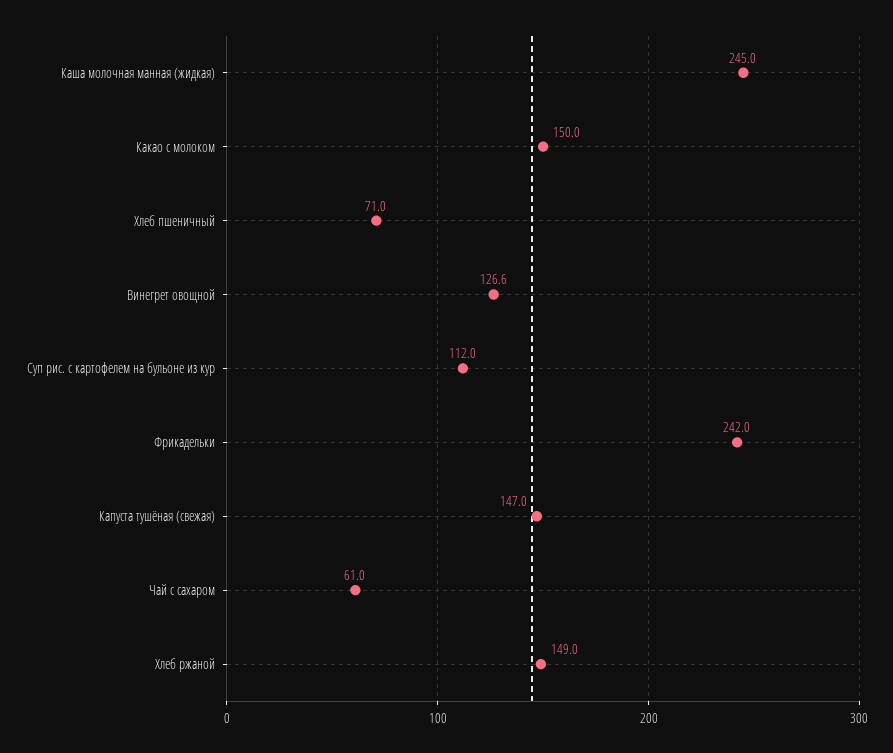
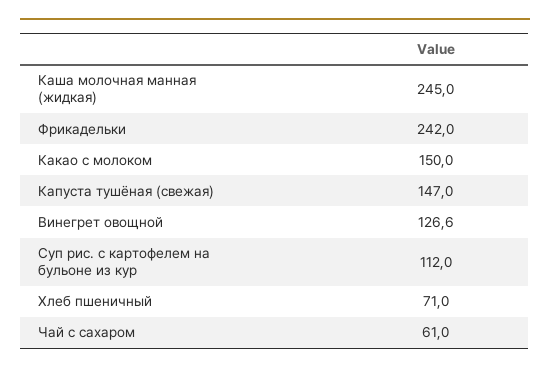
  {
    "Каша молочная манная (жидкая)": 245,
    "Какао с молоком": 150,
    "Хлеб пшеничный": 71,
    "Винегрет овощной": 126.6,
    "Суп рис. с картофелем на бульоне из кур": 112,
    "Фрикадельки": 242,
    "Капуста тушёная (свежая)": 147,
-   "Чай с сахаром": 61,
+   "Чай с сахаром": 61
-   "Хлеб ржаной": 149
  }

